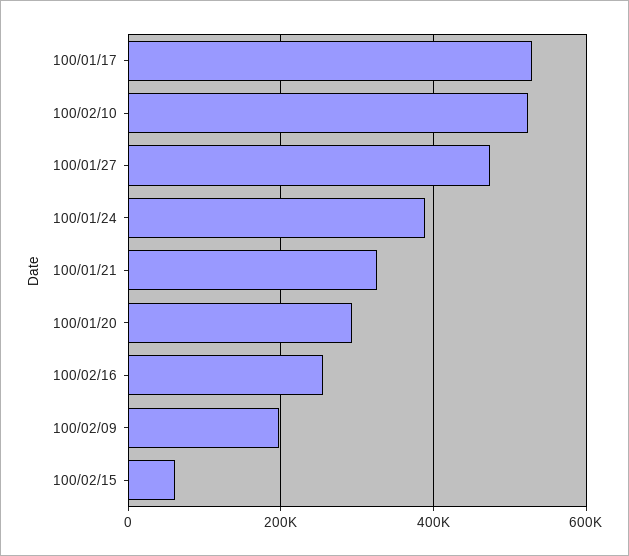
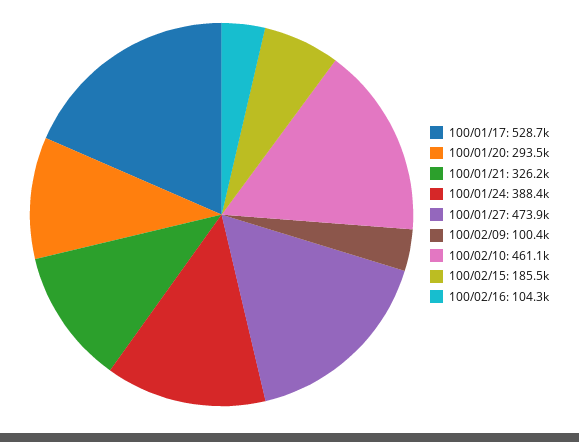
  {
    "100/01/17": 528700,
-   "100/02/10": 520000,
+   "100/02/10": 461100,
    "100/01/27": 473900,
    "100/01/24": 388400,
    "100/01/21": 326200,
    "100/01/20": 293500,
-   "100/02/16": 260000,
+   "100/02/16": 104300,
-   "100/02/09": 200000,
+   "100/02/09": 100400,
-   "100/02/15": 60000
+   "100/02/15": 185500
  }

